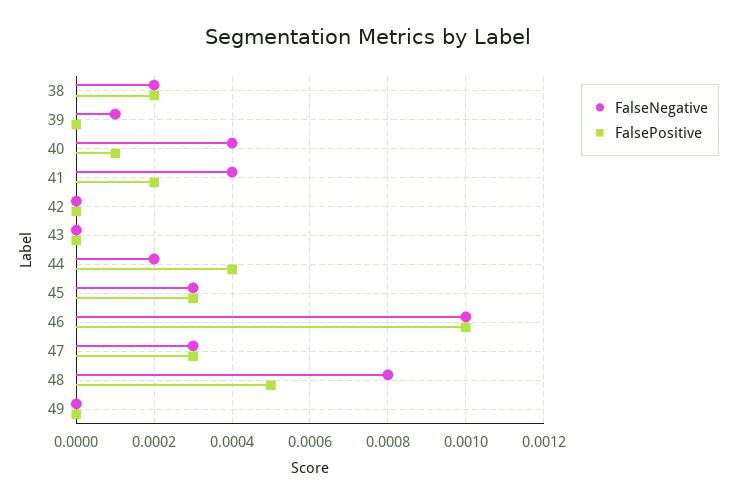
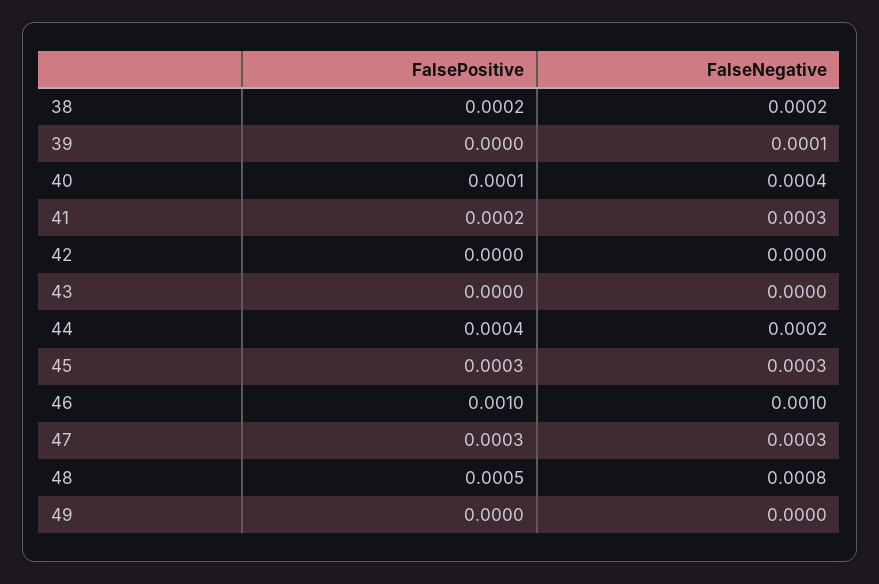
  {
    "FalseNegative": {
      "38": 0.0002,
      "39": 0.0001,
      "40": 0.0004,
-     "41": 0.0004,
+     "41": 0.0003,
      "42": 0,
      "43": 0,
      "44": 0.0002,
      "45": 0.0003,
      "46": 0.001,
      "47": 0.0003,
      "48": 0.0008,
      "49": 0
    },
    "FalsePositive": {
      "38": 0.0002,
      "39": 0,
      "40": 0.0001,
      "41": 0.0002,
      "42": 0,
      "43": 0,
      "44": 0.0004,
      "45": 0.0003,
      "46": 0.001,
      "47": 0.0003,
      "48": 0.0005,
      "49": 0
    }
  }

